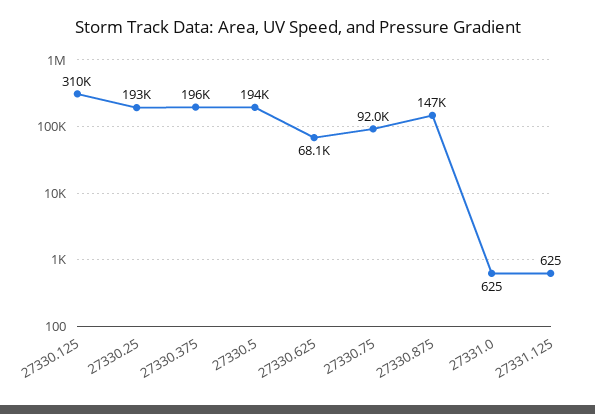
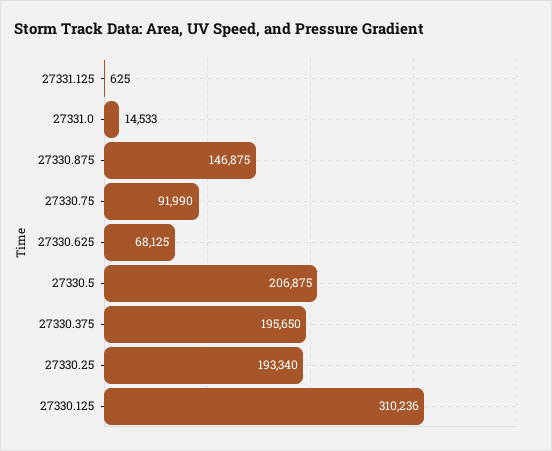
  {
    "27330.125": 310236,
    "27330.25": 193340,
    "27330.375": 195650,
-   "27330.5": 194000,
+   "27330.5": 206875,
    "27330.625": 68125,
    "27330.75": 91990,
    "27330.875": 146875,
-   "27331.0": 625,
+   "27331.0": 14533,
    "27331.125": 625
  }

